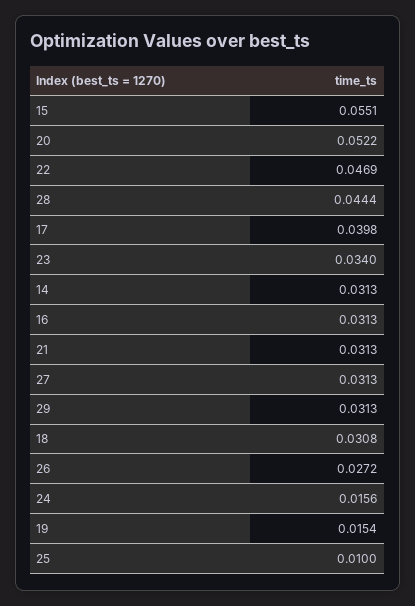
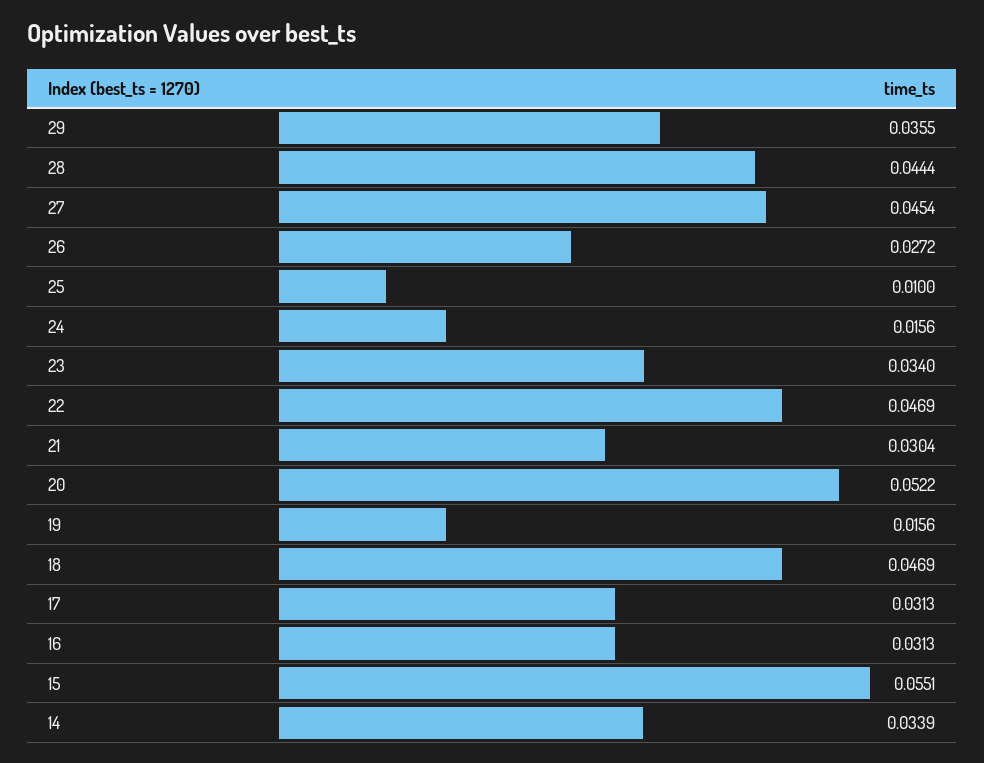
  {
    "15": 0.0551,
    "20": 0.0522,
    "22": 0.0469,
    "28": 0.0444,
-   "17": 0.0398,
+   "17": 0.0313,
    "23": 0.034,
-   "14": 0.0313,
+   "14": 0.0339,
    "16": 0.0313,
-   "21": 0.0313,
+   "21": 0.0304,
-   "27": 0.0313,
+   "27": 0.0454,
-   "29": 0.0313,
+   "29": 0.0355,
-   "18": 0.0308,
+   "18": 0.0469,
    "26": 0.0272,
    "24": 0.0156,
-   "19": 0.0154,
+   "19": 0.0156,
    "25": 0.01
  }

